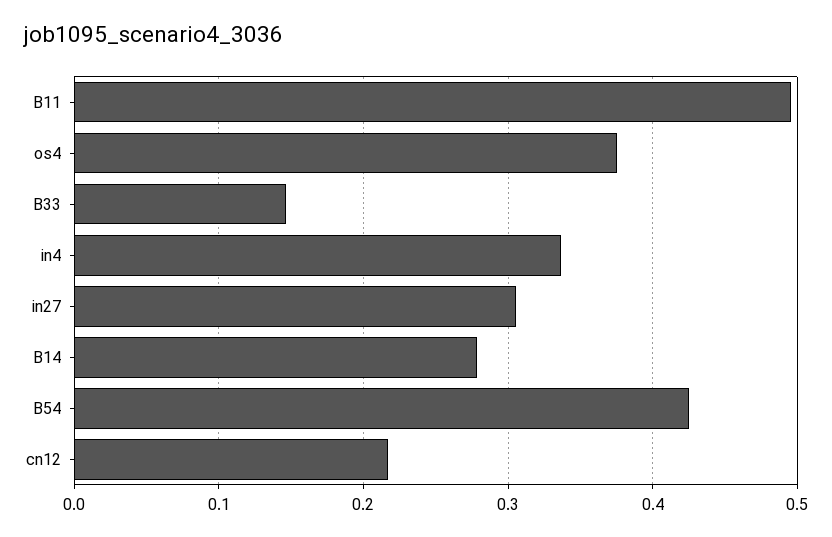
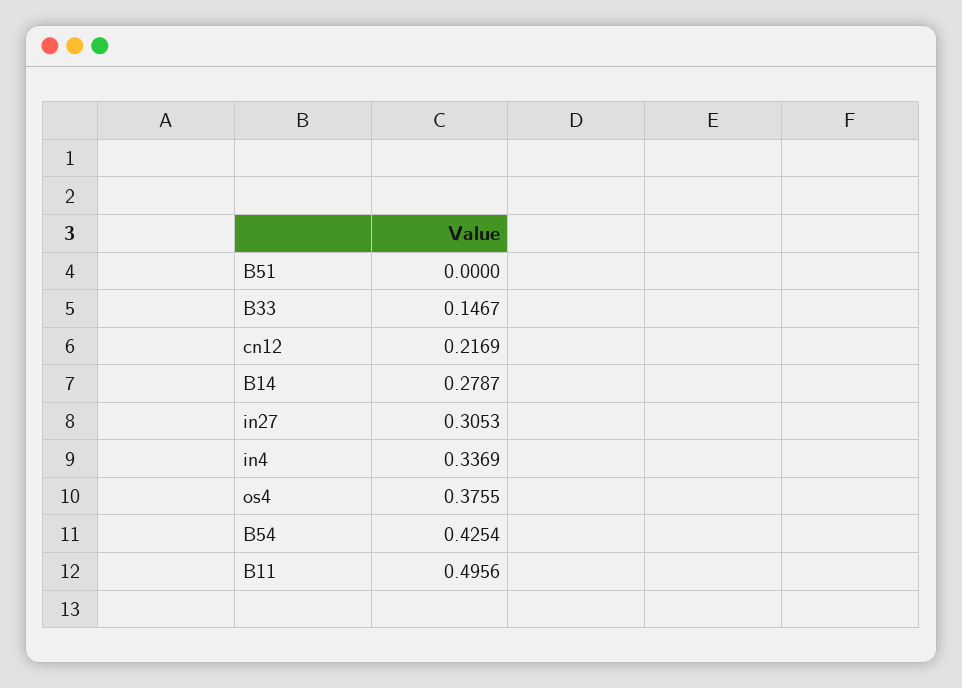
  {
    "B11": 0.4956,
    "os4": 0.3755,
    "B33": 0.1467,
    "in4": 0.3369,
    "in27": 0.3053,
    "B14": 0.2787,
    "B54": 0.4254,
-   "cn12": 0.2169
+   "cn12": 0.2169,
+   "B51": 0
  }

